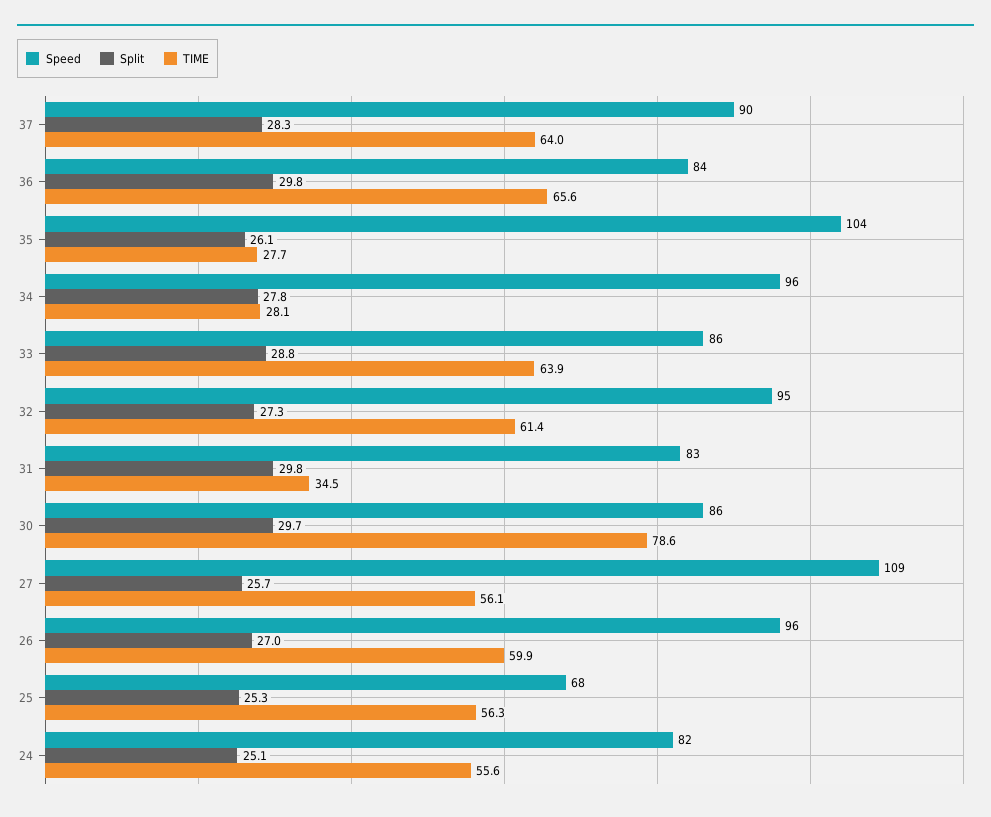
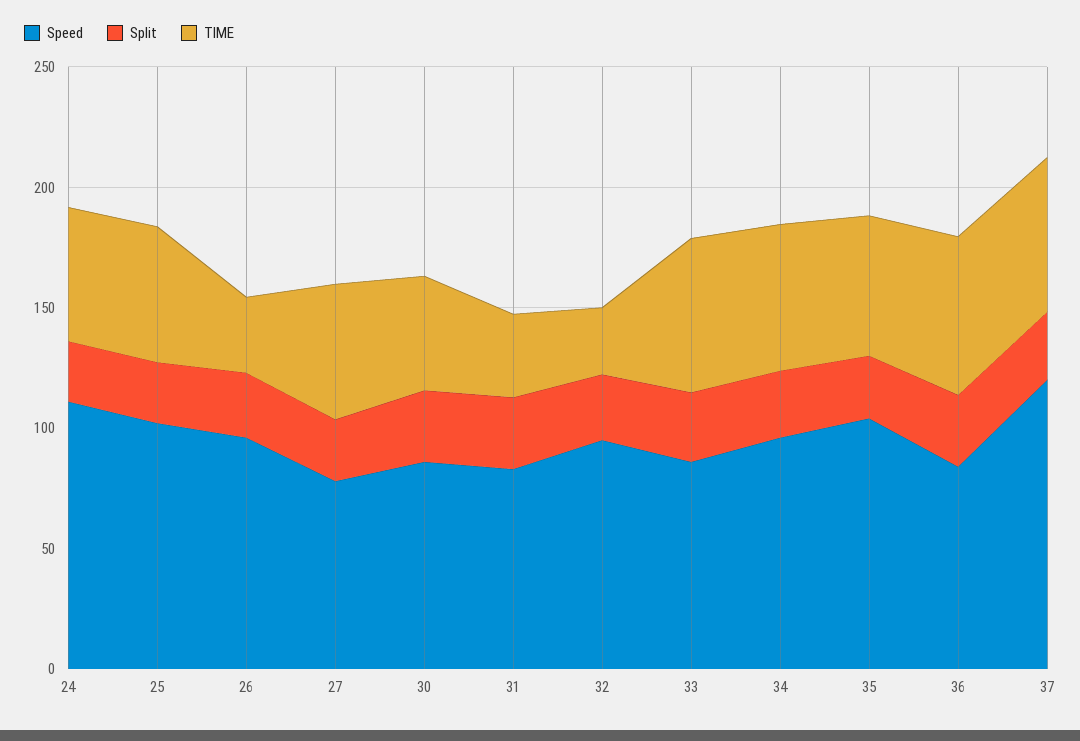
  {
    "Speed": {
-     "37": 90,
+     "37": 120,
      "36": 84,
      "35": 104,
      "34": 96,
      "33": 86,
      "32": 95,
      "31": 83,
      "30": 86,
-     "27": 109,
+     "27": 80,
      "26": 96,
-     "25": 68,
+     "25": 100,
-     "24": 82
+     "24": 110
    },
    "Split": {
      "37": 28.3,
      "36": 29.8,
      "35": 26.1,
      "34": 27.8,
      "33": 28.8,
      "32": 27.3,
      "31": 29.8,
      "30": 29.7,
      "27": 25.7,
      "26": 27,
      "25": 25.3,
      "24": 25.1
    },
    "TIME": {
      "37": 64,
      "36": 65.6,
-     "35": 27.7,
+     "35": 60,
-     "34": 28.1,
+     "34": 60,
      "33": 63.9,
-     "32": 61.4,
+     "32": 30,
      "31": 34.5,
-     "30": 78.6,
+     "30": 50,
      "27": 56.1,
-     "26": 59.9,
+     "26": 30,
      "25": 56.3,
      "24": 55.6
    }
  }

